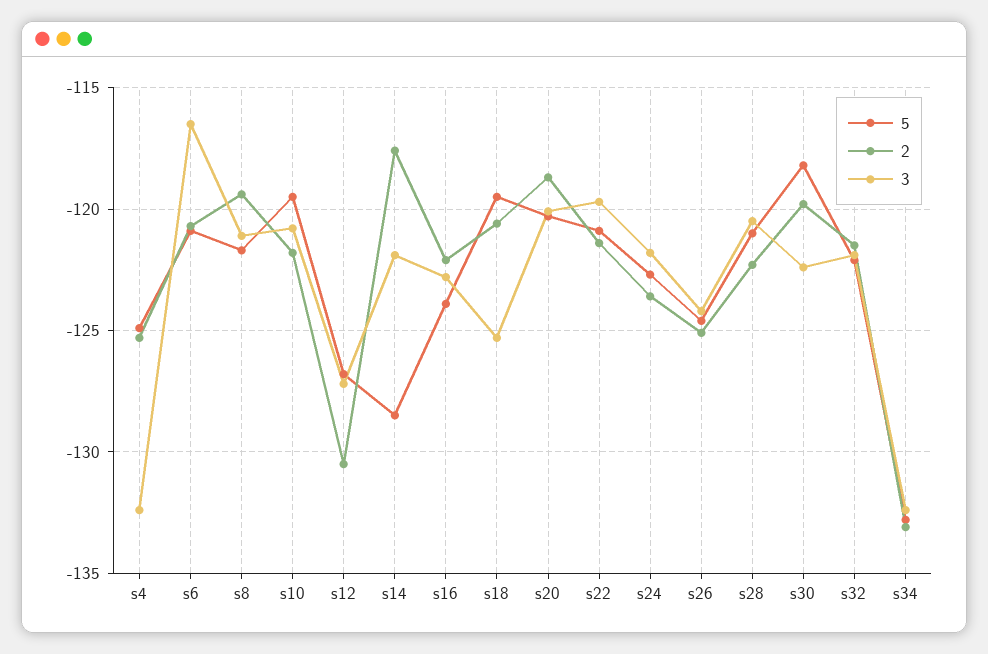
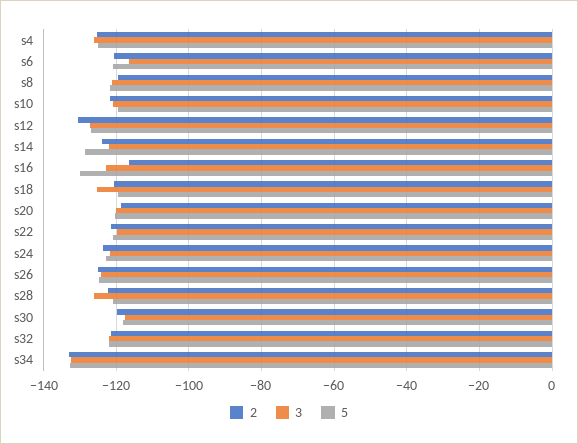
  {
    "5": {
      "s4": -125,
      "s6": -121,
      "s8": -121.5,
      "s10": -119.5,
      "s12": -127,
      "s14": -128.5,
-     "s16": -124,
+     "s16": -130,
      "s18": -119.5,
      "s20": -120.5,
      "s22": -121,
      "s24": -122.5,
      "s26": -124.5,
      "s28": -121,
      "s30": -118,
      "s32": -122,
      "s34": -133
    },
    "2": {
      "s4": -125.5,
      "s6": -120.5,
      "s8": -119.5,
      "s10": -122,
      "s12": -130.5,
-     "s14": -117.5,
+     "s14": -124,
-     "s16": -122,
+     "s16": -116,
      "s18": -120.5,
      "s20": -118.5,
      "s22": -121.5,
      "s24": -123.5,
      "s26": -125,
      "s28": -122.5,
      "s30": -120,
      "s32": -121.5,
      "s34": -133
    },
    "3": {
-     "s4": -132.5,
+     "s4": -126,
      "s6": -116.5,
      "s8": -121,
      "s10": -121,
      "s12": -127,
      "s14": -122,
      "s16": -123,
      "s18": -125.5,
      "s20": -120,
      "s22": -119.5,
      "s24": -122,
      "s26": -124,
-     "s28": -120.5,
+     "s28": -126,
-     "s30": -122.5,
+     "s30": -118,
      "s32": -122,
      "s34": -132.5
    }
  }

